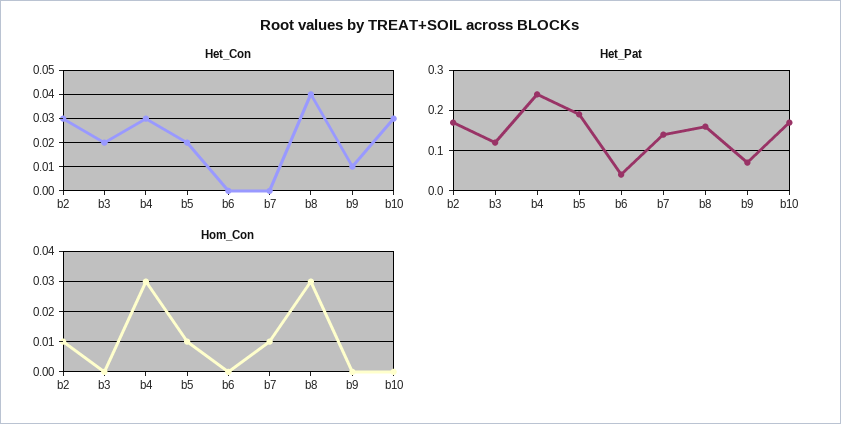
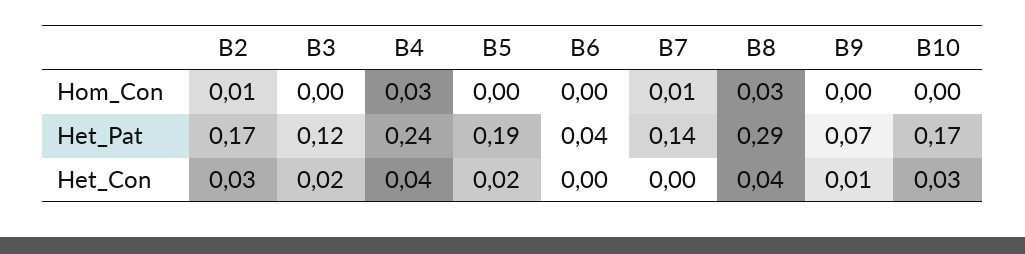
  {
    "Het_Con": {
      "b2": 0.03,
      "b3": 0.02,
-     "b4": 0.03,
+     "b4": 0.04,
      "b5": 0.02,
      "b6": 0,
      "b7": 0,
      "b8": 0.04,
      "b9": 0.01,
      "b10": 0.03
    },
    "Het_Pat": {
      "b2": 0.17,
      "b3": 0.12,
      "b4": 0.24,
      "b5": 0.19,
      "b6": 0.04,
      "b7": 0.14,
-     "b8": 0.15,
+     "b8": 0.29,
      "b9": 0.07,
      "b10": 0.17
    },
    "Hom_Con": {
      "b2": 0.01,
      "b3": 0,
      "b4": 0.03,
-     "b5": 0.01,
+     "b5": 0,
      "b6": 0,
      "b7": 0.01,
      "b8": 0.03,
      "b9": 0,
      "b10": 0
    }
  }

